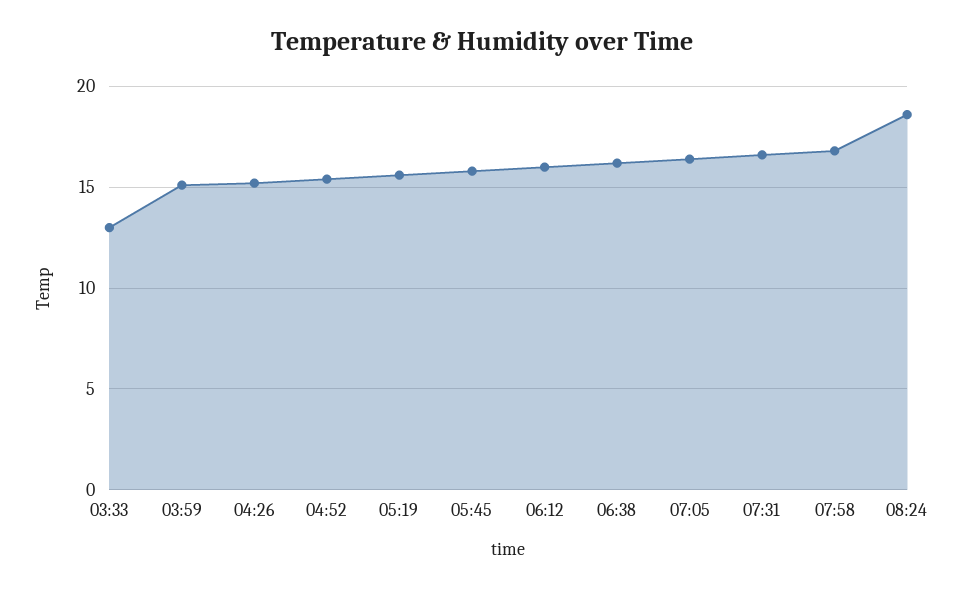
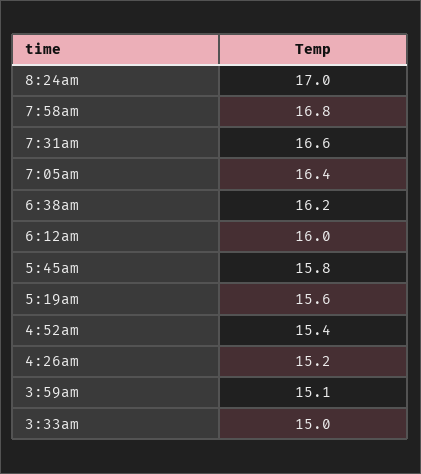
  {
-   "03:33": 13,
+   "03:33": 15,
    "03:59": 15.1,
    "04:26": 15.2,
    "04:52": 15.4,
    "05:19": 15.6,
    "05:45": 15.8,
    "06:12": 16,
    "06:38": 16.2,
    "07:05": 16.4,
    "07:31": 16.6,
    "07:58": 16.8,
-   "08:24": 18.5
+   "08:24": 17
  }

